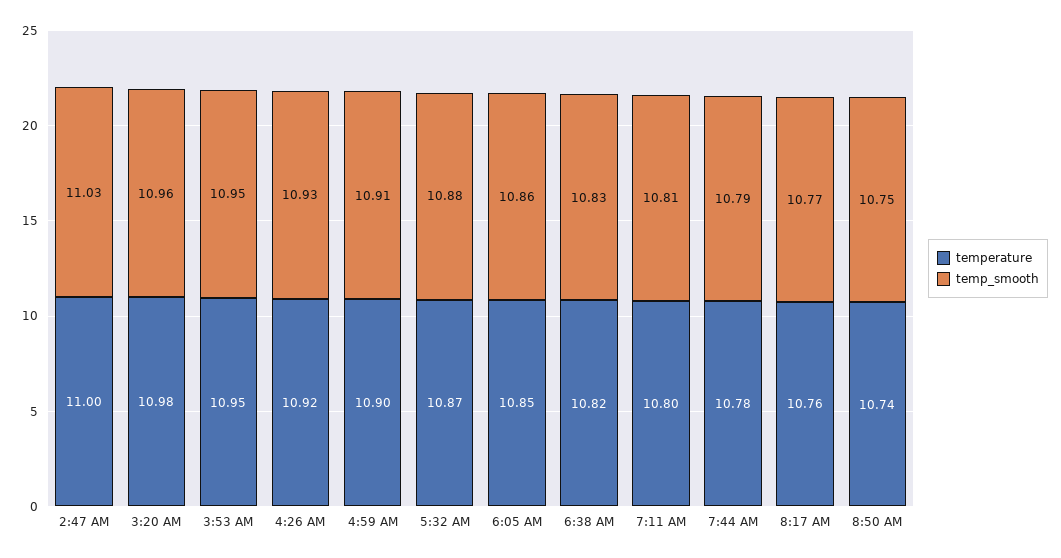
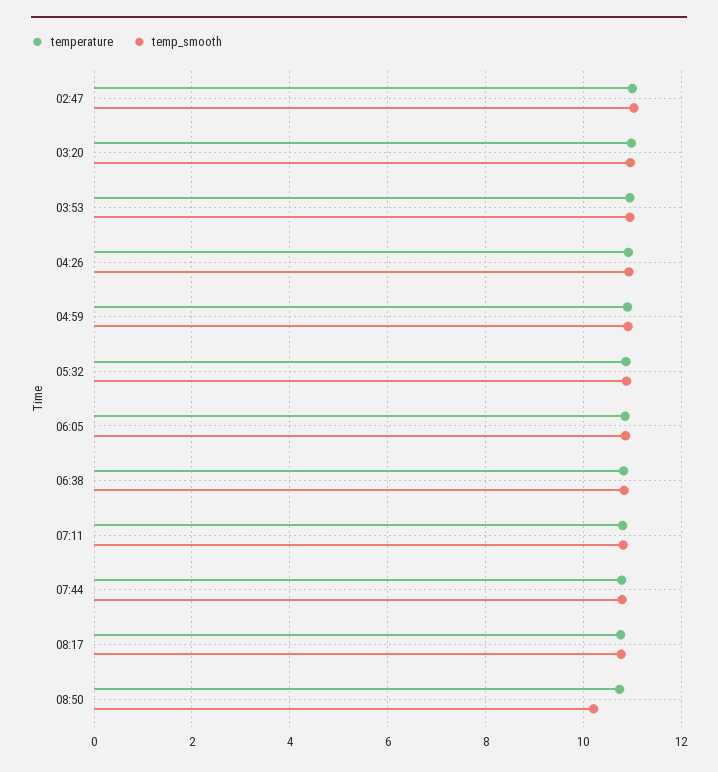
  {
    "temperature": {
      "2:47 AM": 11,
      "3:20 AM": 10.98,
      "3:53 AM": 10.95,
      "4:26 AM": 10.92,
      "4:59 AM": 10.9,
      "5:32 AM": 10.87,
      "6:05 AM": 10.85,
      "6:38 AM": 10.82,
      "7:11 AM": 10.8,
      "7:44 AM": 10.78,
      "8:17 AM": 10.76,
      "8:50 AM": 10.74
    },
    "temp_smooth": {
      "2:47 AM": 11.03,
      "3:20 AM": 10.96,
      "3:53 AM": 10.95,
      "4:26 AM": 10.93,
      "4:59 AM": 10.91,
      "5:32 AM": 10.88,
      "6:05 AM": 10.86,
      "6:38 AM": 10.83,
      "7:11 AM": 10.81,
      "7:44 AM": 10.79,
      "8:17 AM": 10.77,
-     "8:50 AM": 10.75
+     "8:50 AM": 10.2
    }
  }

